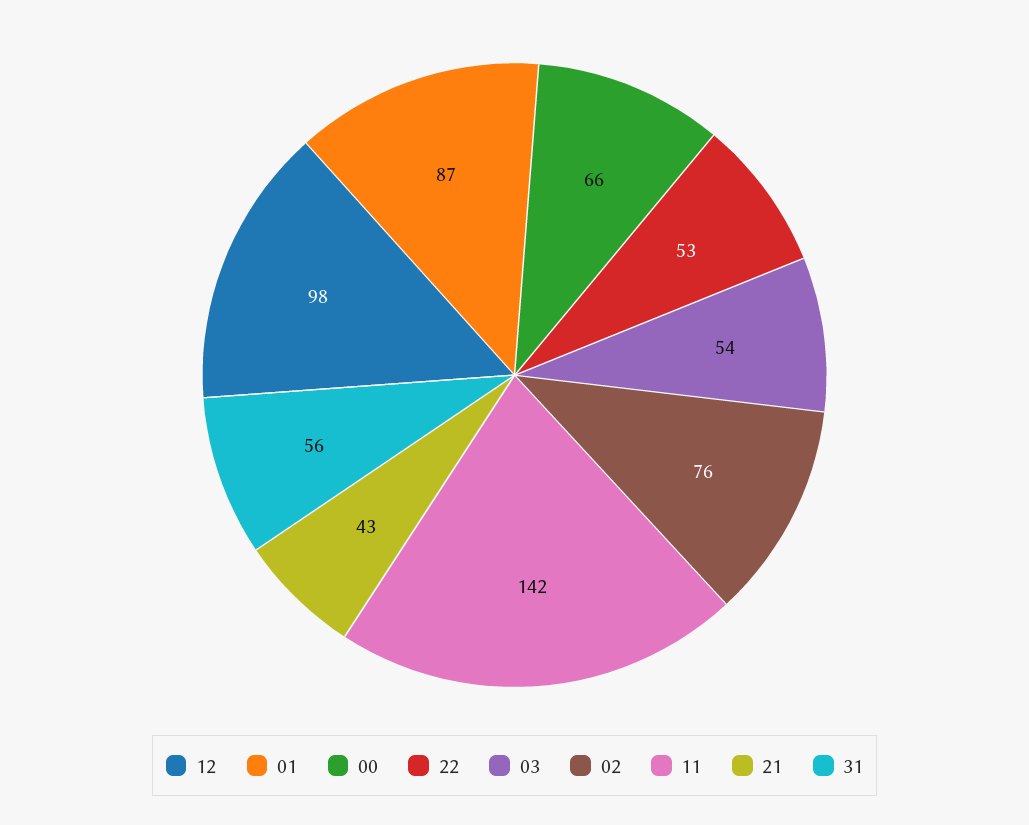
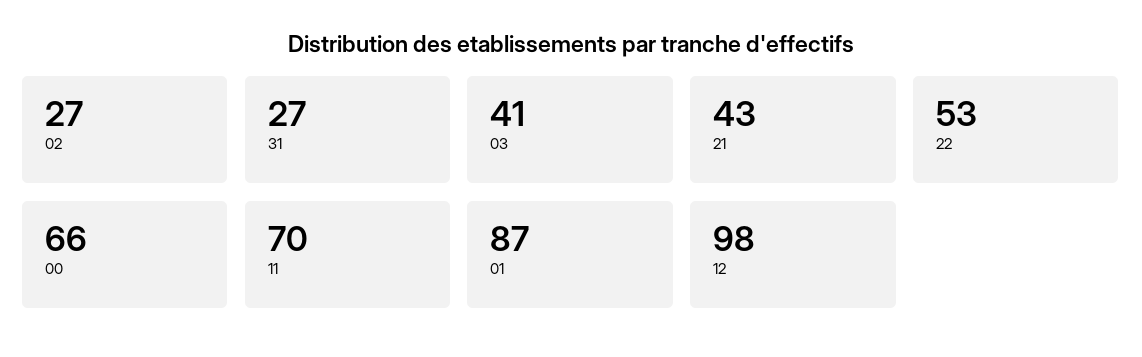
  {
    "12": 98,
    "01": 87,
    "00": 66,
    "22": 53,
-   "03": 54,
+   "03": 41,
-   "02": 76,
+   "02": 27,
-   "11": 142,
+   "11": 70,
    "21": 43,
-   "31": 56
+   "31": 27
  }

